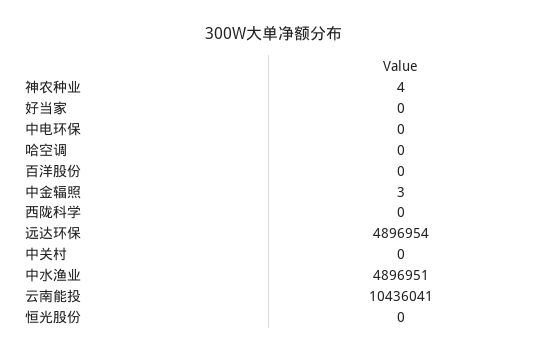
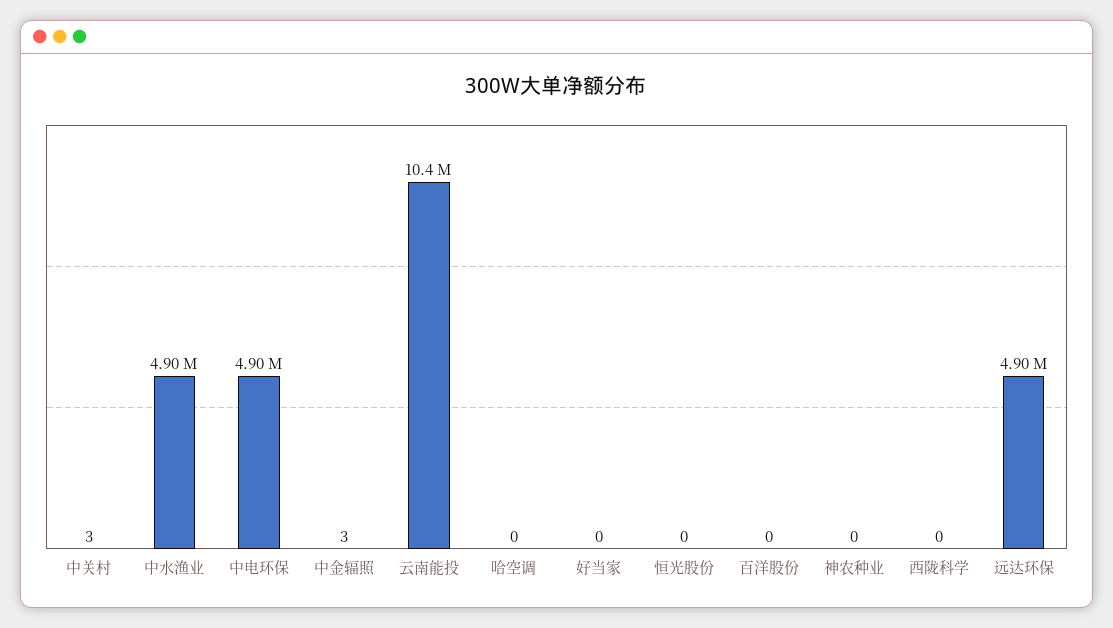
  {
-   "神农种业": 4,
+   "神农种业": 0,
    "好当家": 0,
-   "中电环保": 0,
+   "中电环保": 4900000,
    "哈空调": 0,
    "百洋股份": 0,
    "中金辐照": 3,
    "西陇科学": 0,
    "远达环保": 4896954,
-   "中关村": 0,
+   "中关村": 3,
    "中水渔业": 4896951,
    "云南能投": 10436041,
    "恒光股份": 0
  }

